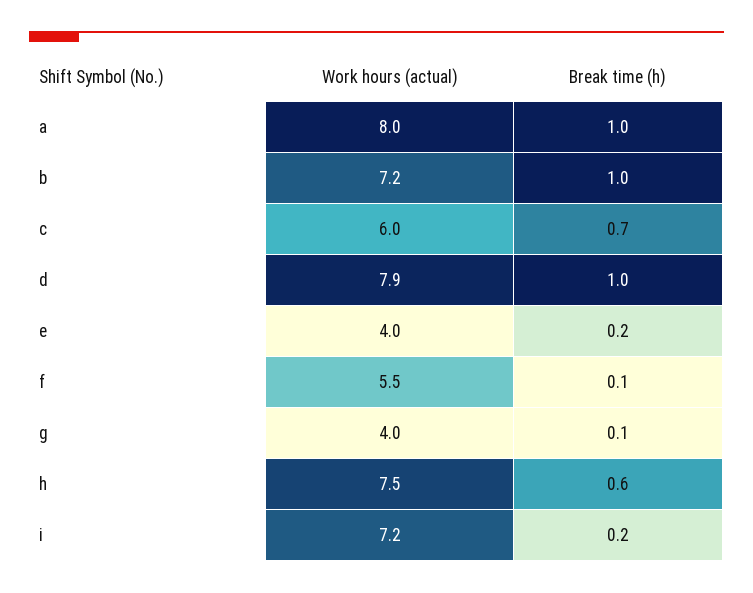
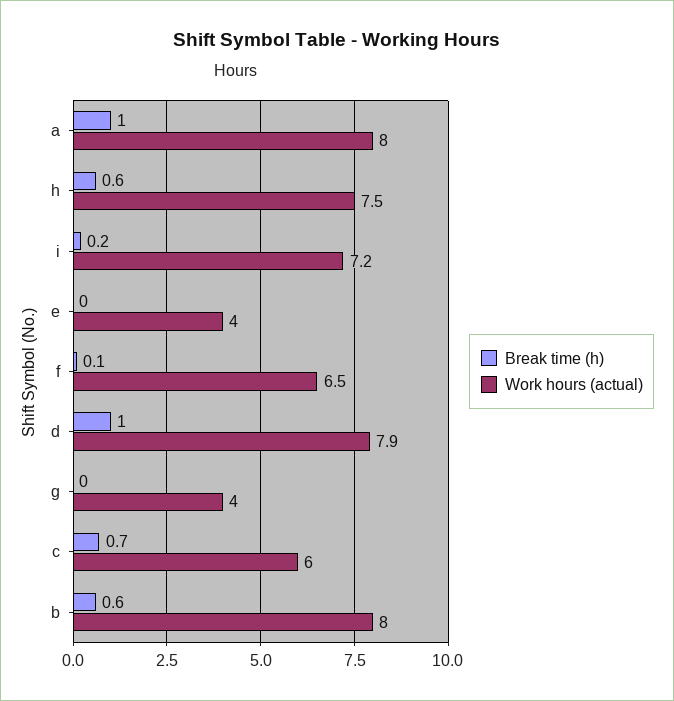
  {
    "Work hours (actual)": {
      "a": 8,
-     "b": 7.2,
+     "b": 8,
      "c": 6,
      "d": 7.9,
      "e": 4,
-     "f": 5.5,
+     "f": 6.5,
      "g": 4,
      "h": 7.5,
      "i": 7.2
    },
    "Break time (h)": {
      "a": 1,
-     "b": 1,
+     "b": 0.6,
      "c": 0.7,
      "d": 1,
-     "e": 0.2,
+     "e": 0,
      "f": 0.1,
-     "g": 0.1,
+     "g": 0,
      "h": 0.6,
      "i": 0.2
    }
  }

